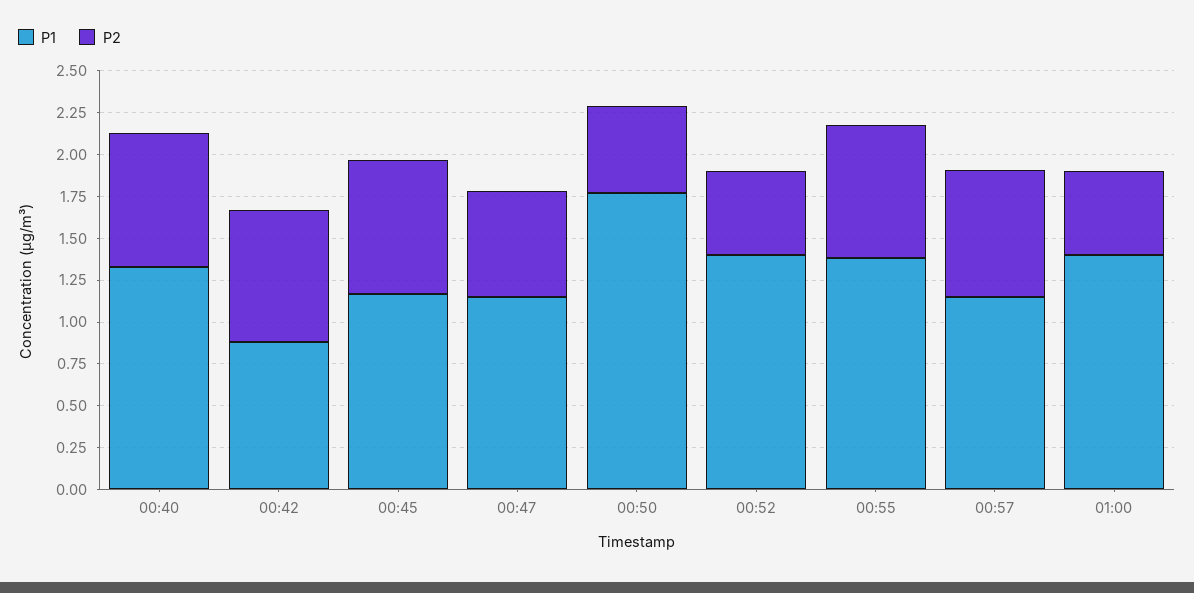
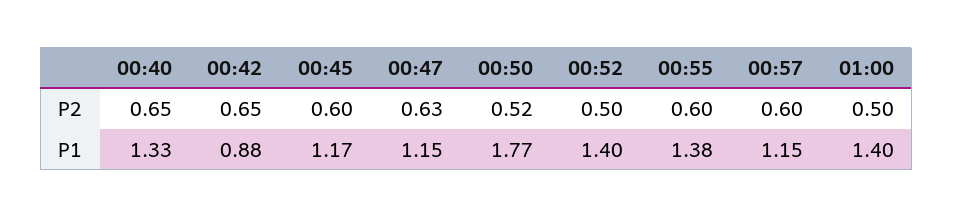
  {
    "P1": {
      "00:40": 1.33,
      "00:42": 0.88,
      "00:45": 1.17,
      "00:47": 1.15,
      "00:50": 1.77,
      "00:52": 1.4,
      "00:55": 1.38,
      "00:57": 1.15,
      "01:00": 1.4
    },
    "P2": {
-     "00:40": 0.8,
+     "00:40": 0.65,
-     "00:42": 0.8,
+     "00:42": 0.65,
-     "00:45": 0.8,
+     "00:45": 0.6,
      "00:47": 0.63,
      "00:50": 0.52,
      "00:52": 0.5,
-     "00:55": 0.8,
+     "00:55": 0.6,
-     "00:57": 0.75,
+     "00:57": 0.6,
      "01:00": 0.5
    }
  }

